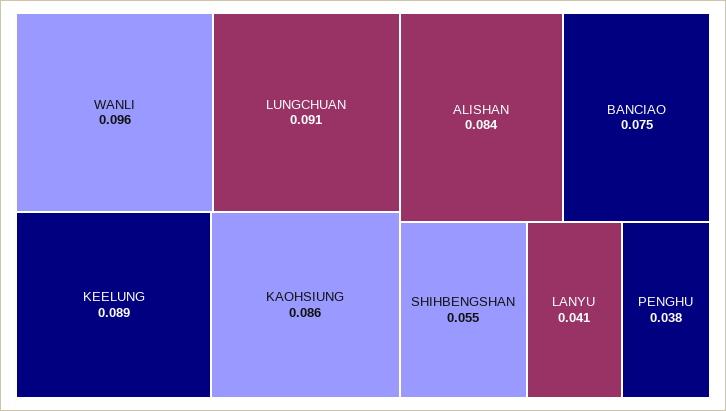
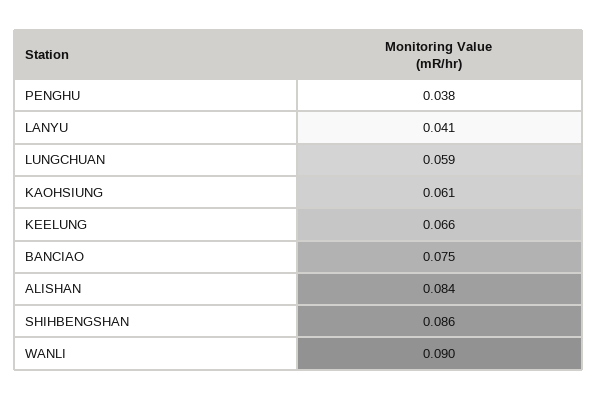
  {
-   "WANLI": 0.096,
+   "WANLI": 0.09,
-   "LUNGCHUAN": 0.091,
+   "LUNGCHUAN": 0.059,
-   "KEELUNG": 0.089,
+   "KEELUNG": 0.066,
-   "KAOHSIUNG": 0.086,
+   "KAOHSIUNG": 0.061,
    "ALISHAN": 0.084,
    "BANCIAO": 0.075,
-   "SHIHBENGSHAN": 0.055,
+   "SHIHBENGSHAN": 0.086,
    "LANYU": 0.041,
    "PENGHU": 0.038
  }

